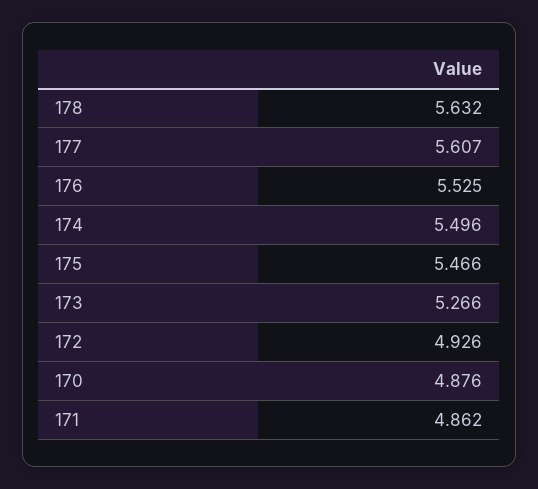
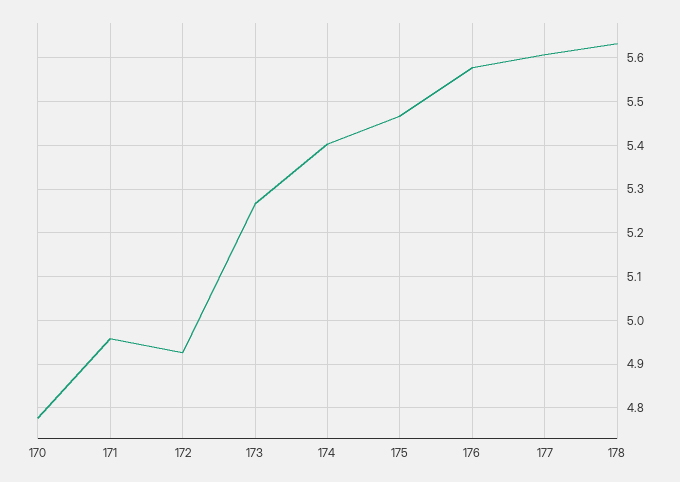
  {
    "178": 5.632,
    "177": 5.607,
-   "176": 5.525,
+   "176": 5.58,
-   "174": 5.496,
+   "174": 5.4,
    "175": 5.466,
    "173": 5.266,
    "172": 4.926,
-   "170": 4.876,
+   "170": 4.78,
-   "171": 4.862
+   "171": 4.96
  }

